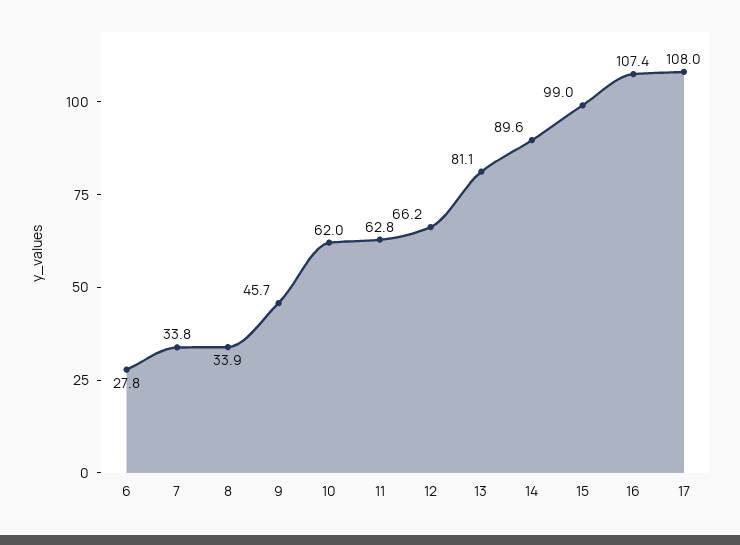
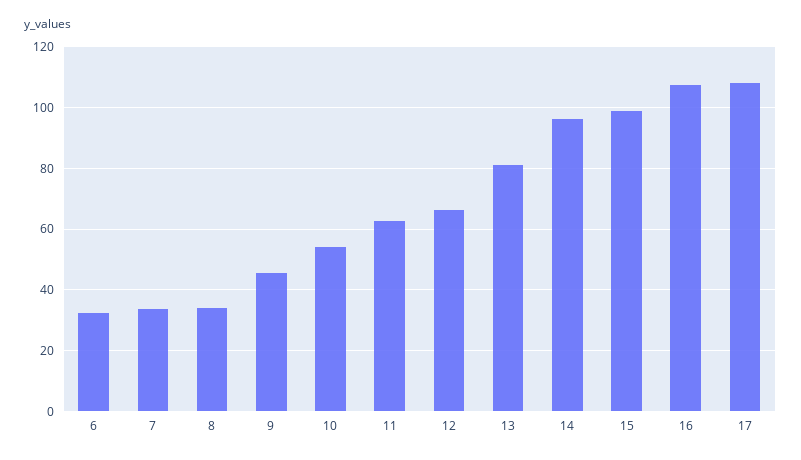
  {
-   "6": 27.8,
+   "6": 32,
    "7": 33.8,
    "8": 33.9,
    "9": 45.7,
-   "10": 62,
+   "10": 54,
    "11": 62.8,
    "12": 66.2,
    "13": 81.1,
-   "14": 89.6,
+   "14": 96,
    "15": 99,
    "16": 107.4,
    "17": 108
  }

